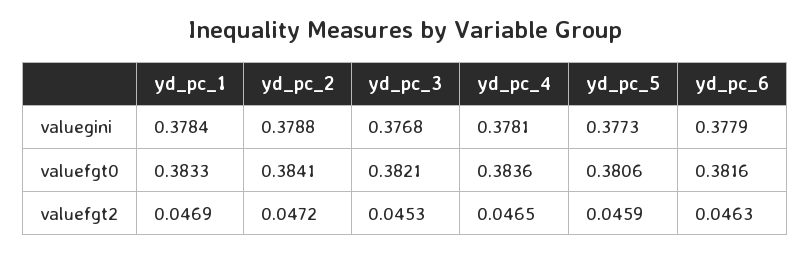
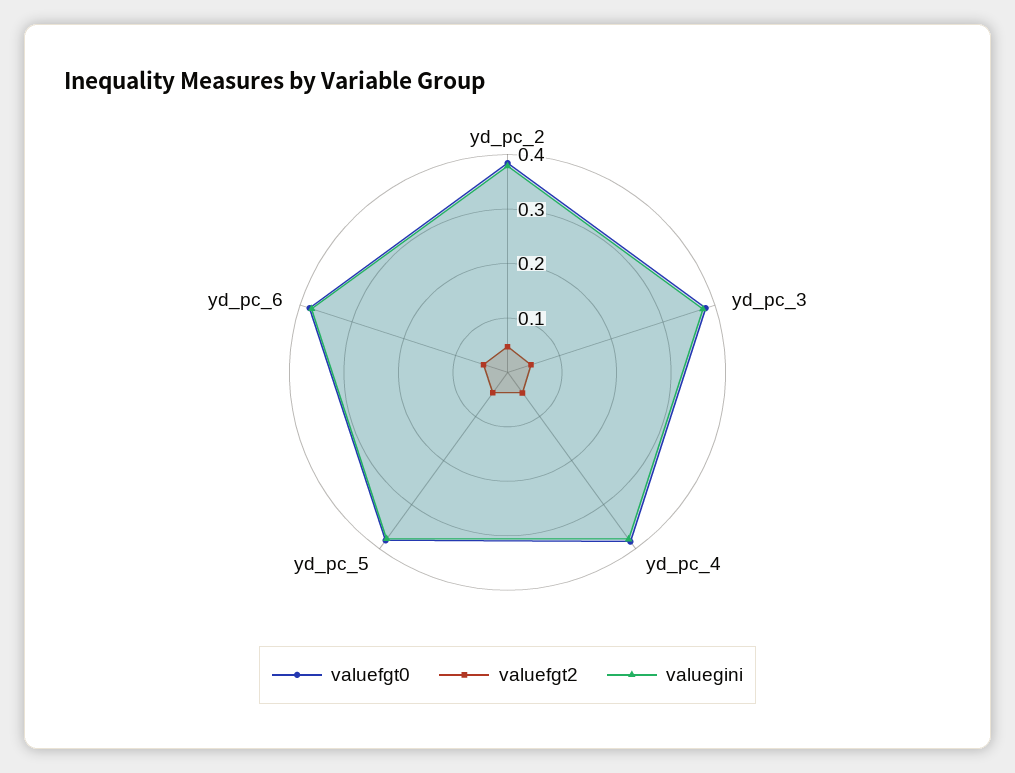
  {
    "valuegini": {
-     "yd_pc_1": 0.3784,
      "yd_pc_2": 0.3788,
      "yd_pc_3": 0.3768,
      "yd_pc_4": 0.3781,
      "yd_pc_5": 0.3773,
      "yd_pc_6": 0.3779
    },
    "valuefgt0": {
-     "yd_pc_1": 0.3833,
      "yd_pc_2": 0.3841,
      "yd_pc_3": 0.3821,
      "yd_pc_4": 0.3836,
      "yd_pc_5": 0.3806,
      "yd_pc_6": 0.3816
    },
    "valuefgt2": {
-     "yd_pc_1": 0.0469,
      "yd_pc_2": 0.0472,
      "yd_pc_3": 0.0453,
      "yd_pc_4": 0.0465,
      "yd_pc_5": 0.0459,
      "yd_pc_6": 0.0463
    }
  }

